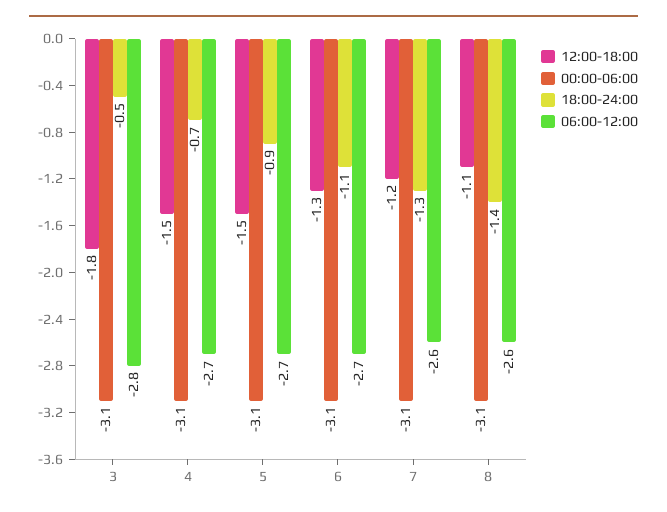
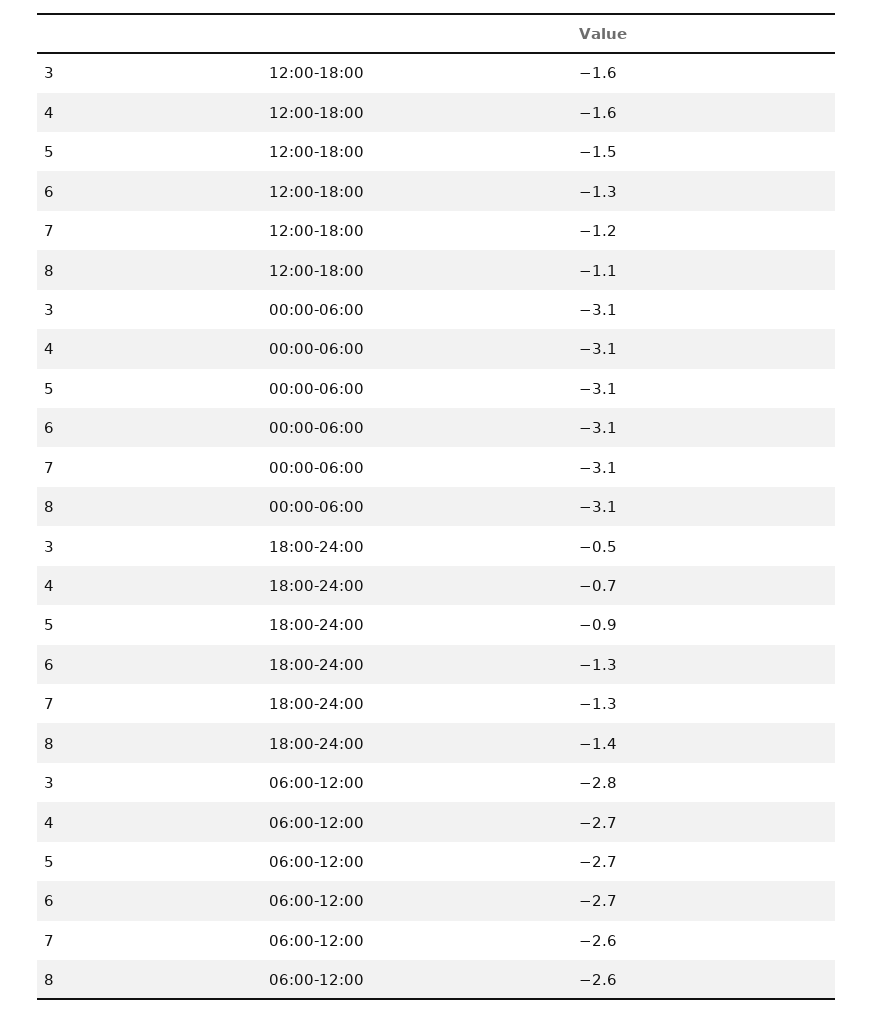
  {
    "12:00-18:00": {
-     "3": -1.8,
+     "3": -1.6,
-     "4": -1.5,
+     "4": -1.6,
      "5": -1.5,
      "6": -1.3,
      "7": -1.2,
      "8": -1.1
    },
    "00:00-06:00": {
      "3": -3.1,
      "4": -3.1,
      "5": -3.1,
      "6": -3.1,
      "7": -3.1,
      "8": -3.1
    },
    "18:00-24:00": {
      "3": -0.5,
      "4": -0.7,
      "5": -0.9,
-     "6": -1.1,
+     "6": -1.3,
      "7": -1.3,
      "8": -1.4
    },
    "06:00-12:00": {
      "3": -2.8,
      "4": -2.7,
      "5": -2.7,
      "6": -2.7,
      "7": -2.6,
      "8": -2.6
    }
  }

